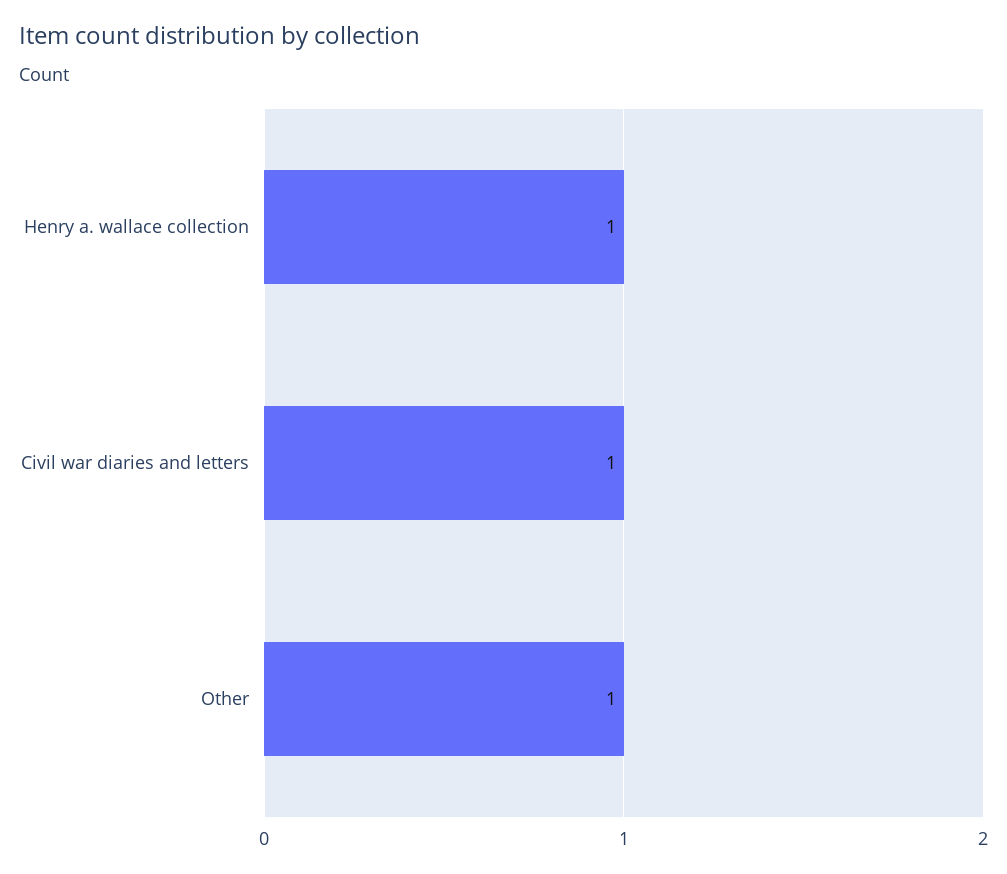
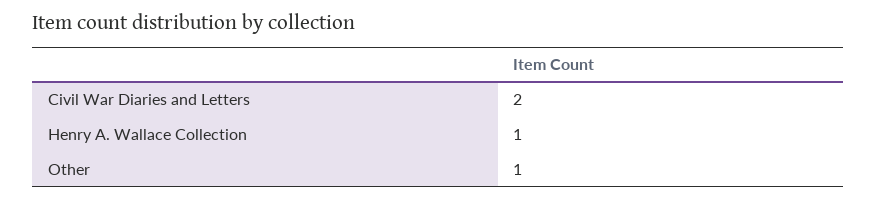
  {
    "Henry a. wallace collection": 1,
-   "Civil war diaries and letters": 1,
+   "Civil war diaries and letters": 2,
    "Other": 1
  }

